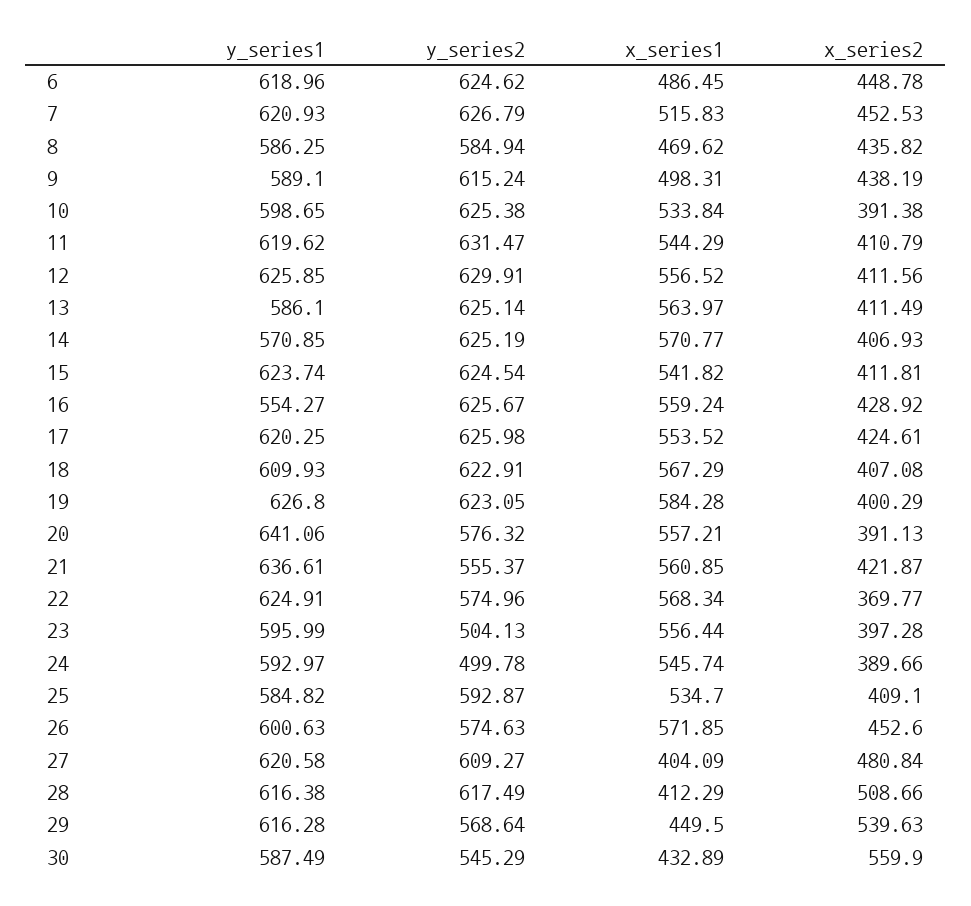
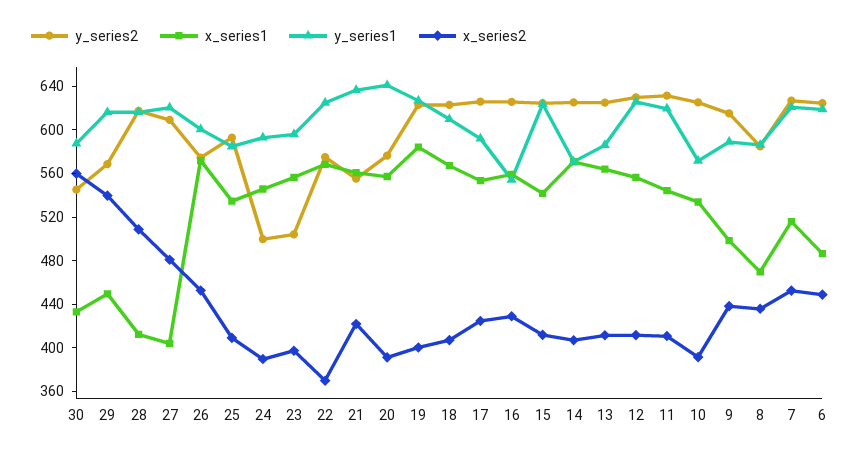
  {
    "y_series1": {
      "6": 618.96,
      "7": 620.93,
      "8": 586.25,
      "9": 589.1,
-     "10": 598.65,
+     "10": 570,
      "11": 619.62,
      "12": 625.85,
      "13": 586.1,
      "14": 570.85,
      "15": 623.74,
      "16": 554.27,
-     "17": 620.25,
+     "17": 590,
      "18": 609.93,
      "19": 626.8,
      "20": 641.06,
      "21": 636.61,
      "22": 624.91,
      "23": 595.99,
      "24": 592.97,
      "25": 584.82,
      "26": 600.63,
      "27": 620.58,
      "28": 616.38,
      "29": 616.28,
      "30": 587.49
    },
    "y_series2": {
      "6": 624.62,
      "7": 626.79,
      "8": 584.94,
      "9": 615.24,
      "10": 625.38,
      "11": 631.47,
      "12": 629.91,
      "13": 625.14,
      "14": 625.19,
      "15": 624.54,
      "16": 625.67,
      "17": 625.98,
      "18": 622.91,
      "19": 623.05,
      "20": 576.32,
      "21": 555.37,
      "22": 574.96,
      "23": 504.13,
      "24": 499.78,
      "25": 592.87,
      "26": 574.63,
      "27": 609.27,
      "28": 617.49,
      "29": 568.64,
      "30": 545.29
    },
    "x_series1": {
      "6": 486.45,
      "7": 515.83,
      "8": 469.62,
      "9": 498.31,
      "10": 533.84,
      "11": 544.29,
      "12": 556.52,
      "13": 563.97,
      "14": 570.77,
      "15": 541.82,
      "16": 559.24,
      "17": 553.52,
      "18": 567.29,
      "19": 584.28,
      "20": 557.21,
      "21": 560.85,
      "22": 568.34,
      "23": 556.44,
      "24": 545.74,
      "25": 534.7,
      "26": 571.85,
      "27": 404.09,
      "28": 412.29,
      "29": 449.5,
      "30": 432.89
    },
    "x_series2": {
      "6": 448.78,
      "7": 452.53,
      "8": 435.82,
      "9": 438.19,
      "10": 391.38,
      "11": 410.79,
      "12": 411.56,
      "13": 411.49,
      "14": 406.93,
      "15": 411.81,
      "16": 428.92,
      "17": 424.61,
      "18": 407.08,
      "19": 400.29,
      "20": 391.13,
      "21": 421.87,
      "22": 369.77,
      "23": 397.28,
      "24": 389.66,
      "25": 409.1,
      "26": 452.6,
      "27": 480.84,
      "28": 508.66,
      "29": 539.63,
      "30": 559.9
    }
  }

